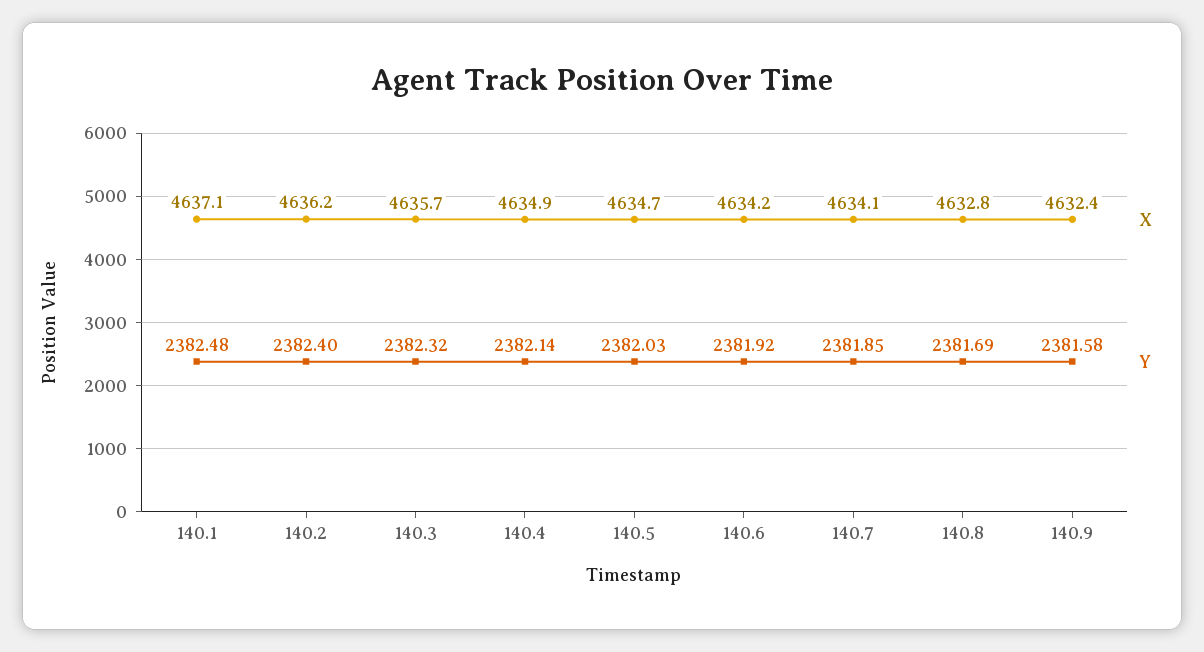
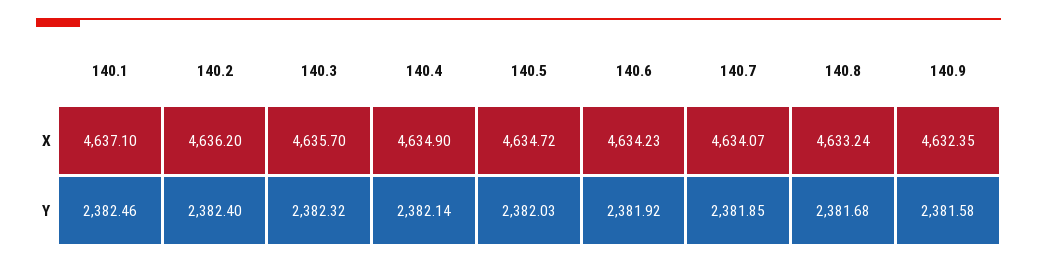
  {
    "X": {
      "140.1": 4637.1,
      "140.2": 4636.2,
      "140.3": 4635.7,
      "140.4": 4634.9,
      "140.5": 4634.72,
      "140.6": 4634.23,
      "140.7": 4634.07,
-     "140.8": 4632.8,
+     "140.8": 4633.24,
      "140.9": 4632.35
    },
    "Y": {
-     "140.1": 2382.48,
+     "140.1": 2382.46,
      "140.2": 2382.4,
      "140.3": 2382.32,
      "140.4": 2382.14,
      "140.5": 2382.03,
      "140.6": 2381.92,
      "140.7": 2381.85,
-     "140.8": 2381.69,
+     "140.8": 2381.68,
      "140.9": 2381.58
    }
  }

